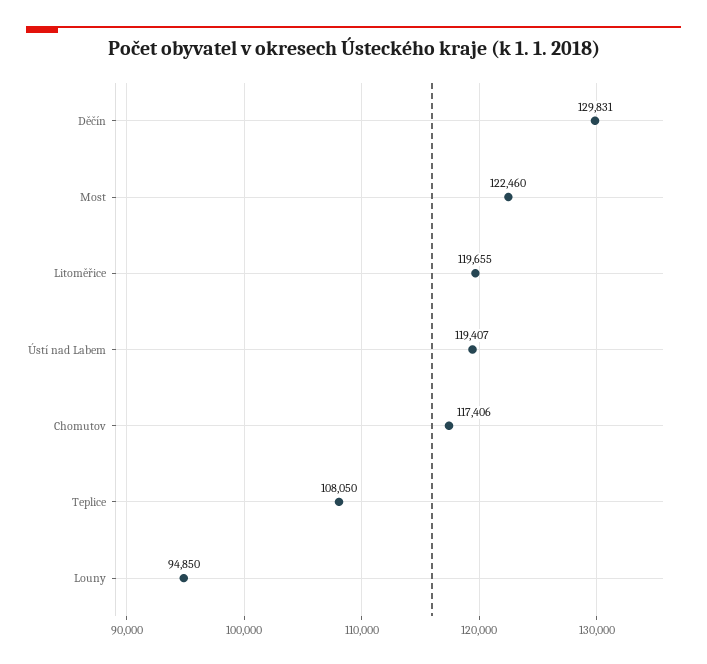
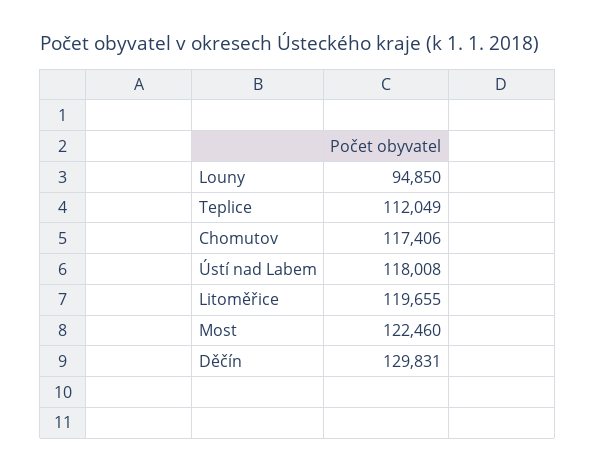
  {
    "Děčín": 129831,
    "Most": 122460,
    "Litoměřice": 119655,
-   "Ústí nad Labem": 119407,
+   "Ústí nad Labem": 118008,
    "Chomutov": 117406,
-   "Teplice": 108050,
+   "Teplice": 112049,
    "Louny": 94850
  }

